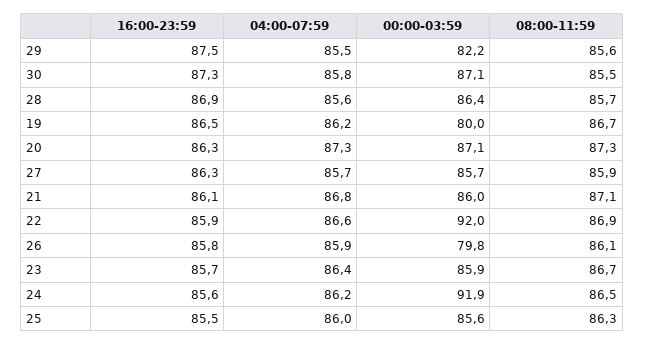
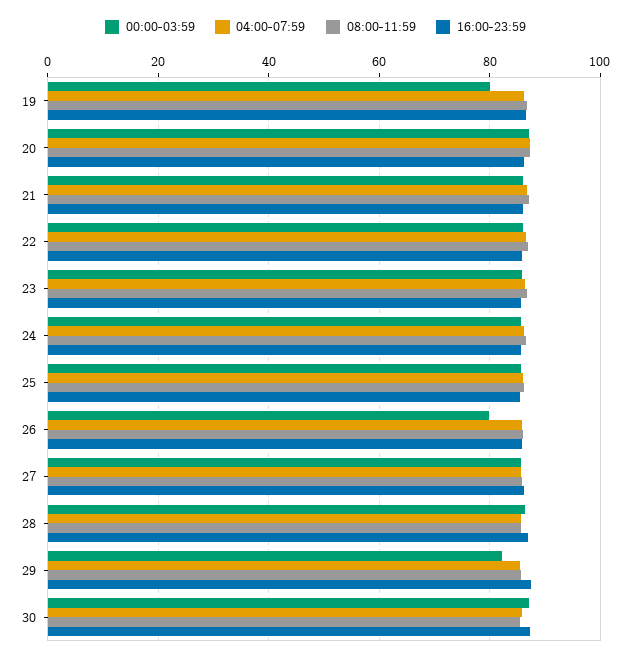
  {
    "16:00-23:59": {
      "29": 87.5,
      "30": 87.3,
      "28": 86.9,
      "19": 86.5,
      "20": 86.3,
      "27": 86.3,
      "21": 86.1,
      "22": 85.9,
      "26": 85.8,
      "23": 85.7,
      "24": 85.6,
      "25": 85.5
    },
    "04:00-07:59": {
      "29": 85.5,
      "30": 85.8,
      "28": 85.6,
      "19": 86.2,
      "20": 87.3,
      "27": 85.7,
      "21": 86.8,
      "22": 86.6,
      "26": 85.9,
      "23": 86.4,
      "24": 86.2,
      "25": 86
    },
    "00:00-03:59": {
      "29": 82.2,
      "30": 87.1,
      "28": 86.4,
      "19": 80,
      "20": 87.1,
      "27": 85.7,
      "21": 86,
-     "22": 92,
+     "22": 86,
      "26": 79.8,
      "23": 85.9,
-     "24": 91.9,
+     "24": 86,
      "25": 85.6
    },
    "08:00-11:59": {
      "29": 85.6,
      "30": 85.5,
      "28": 85.7,
      "19": 86.7,
      "20": 87.3,
      "27": 85.9,
      "21": 87.1,
      "22": 86.9,
      "26": 86.1,
      "23": 86.7,
      "24": 86.5,
      "25": 86.3
    }
  }

